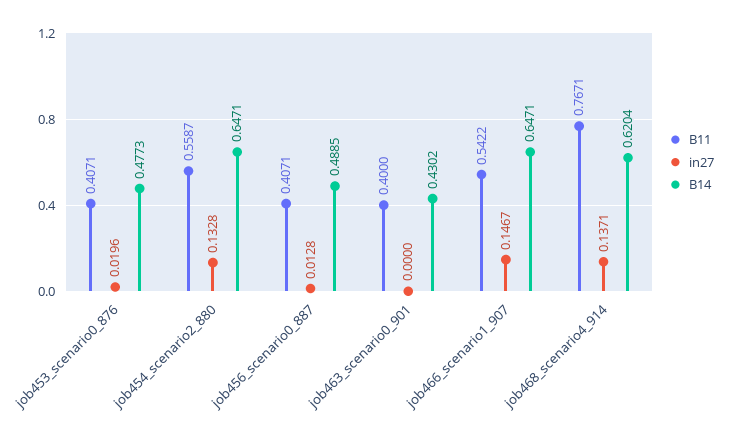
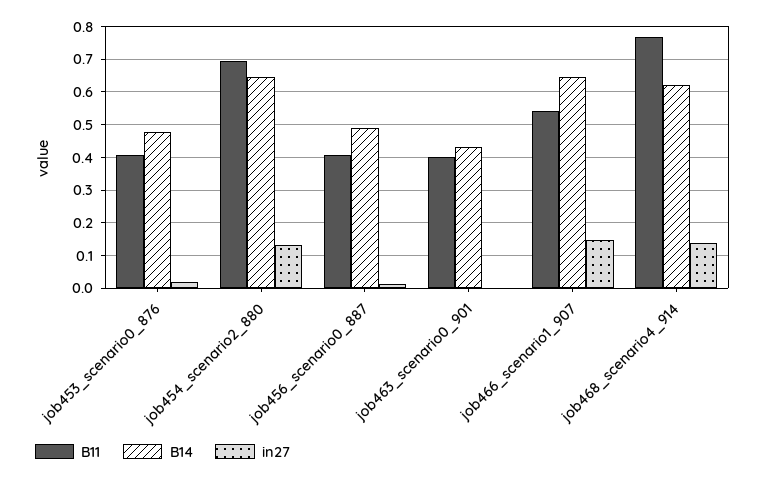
  {
    "B11": {
      "job453_scenario0_876": 0.4071,
-     "job454_scenario2_880": 0.5587,
+     "job454_scenario2_880": 0.7,
      "job456_scenario0_887": 0.4071,
      "job463_scenario0_901": 0.4,
      "job466_scenario1_907": 0.5422,
      "job468_scenario4_914": 0.7671
    },
    "in27": {
      "job453_scenario0_876": 0.0196,
      "job454_scenario2_880": 0.1328,
      "job456_scenario0_887": 0.0128,
      "job463_scenario0_901": 0,
      "job466_scenario1_907": 0.1467,
      "job468_scenario4_914": 0.1371
    },
    "B14": {
      "job453_scenario0_876": 0.4773,
      "job454_scenario2_880": 0.6471,
      "job456_scenario0_887": 0.4885,
      "job463_scenario0_901": 0.4302,
      "job466_scenario1_907": 0.6471,
      "job468_scenario4_914": 0.6204
    }
  }

